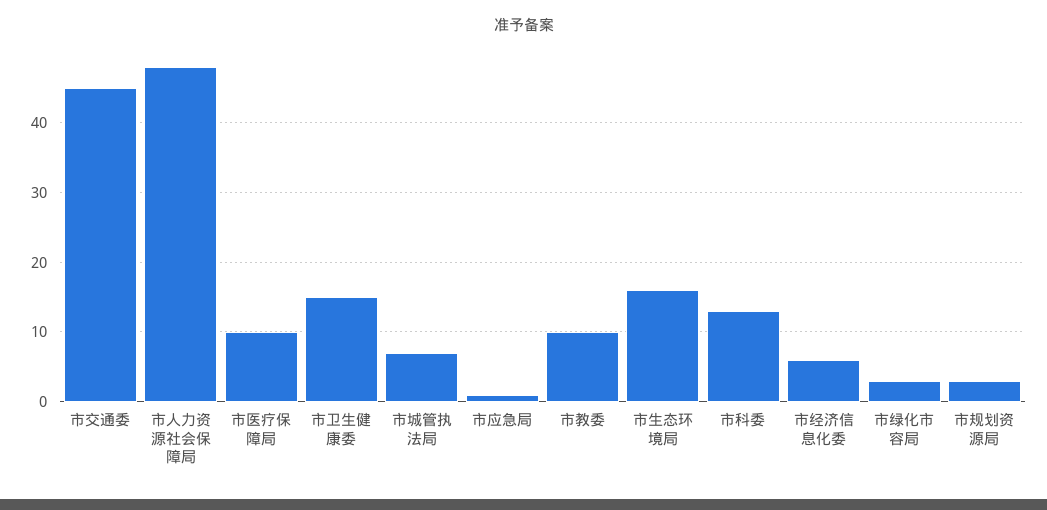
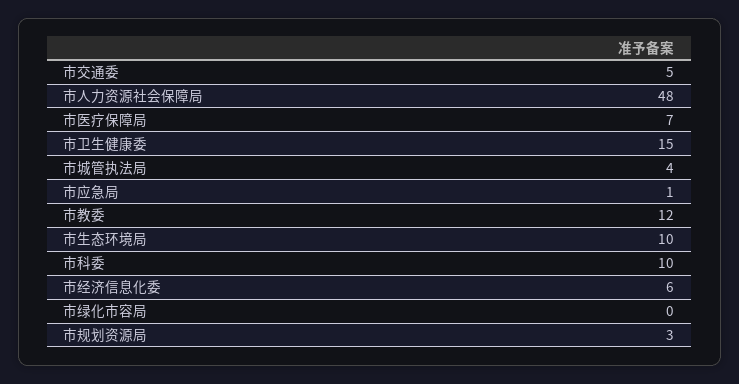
  {
-   "市交通委": 45,
+   "市交通委": 5,
    "市人力资源社会保障局": 48,
-   "市医疗保障局": 10,
+   "市医疗保障局": 7,
    "市卫生健康委": 15,
-   "市城管执法局": 7,
+   "市城管执法局": 4,
    "市应急局": 1,
-   "市教委": 10,
+   "市教委": 12,
-   "市生态环境局": 16,
+   "市生态环境局": 10,
-   "市科委": 13,
+   "市科委": 10,
    "市经济信息化委": 6,
-   "市绿化市容局": 3,
+   "市绿化市容局": 0,
    "市规划资源局": 3
  }

